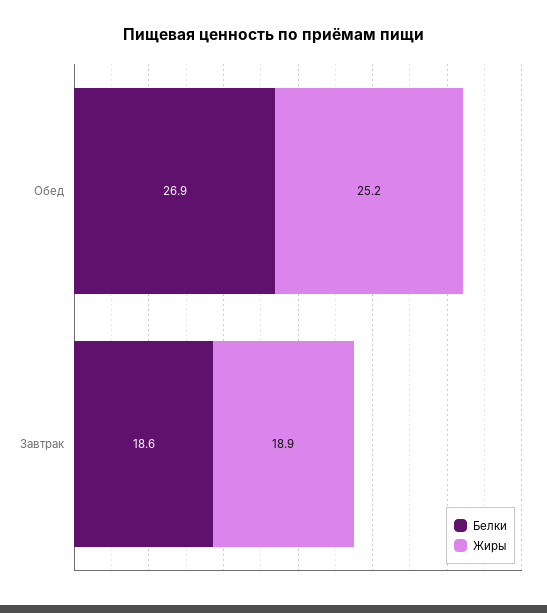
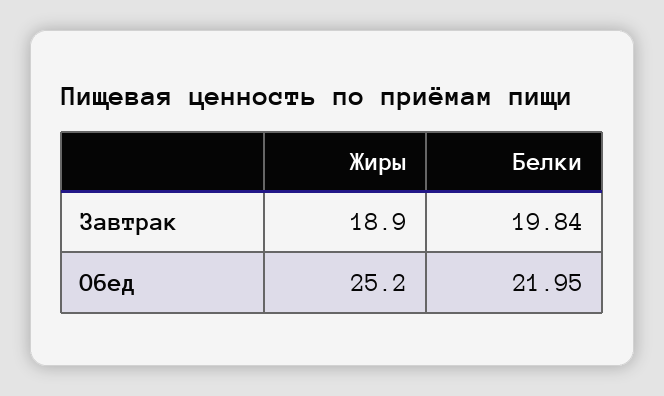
  {
    "Белки": {
-     "Обед": 26.9,
+     "Обед": 21.95,
-     "Завтрак": 18.6
+     "Завтрак": 19.84
    },
    "Жиры": {
      "Обед": 25.2,
      "Завтрак": 18.9
    }
  }

